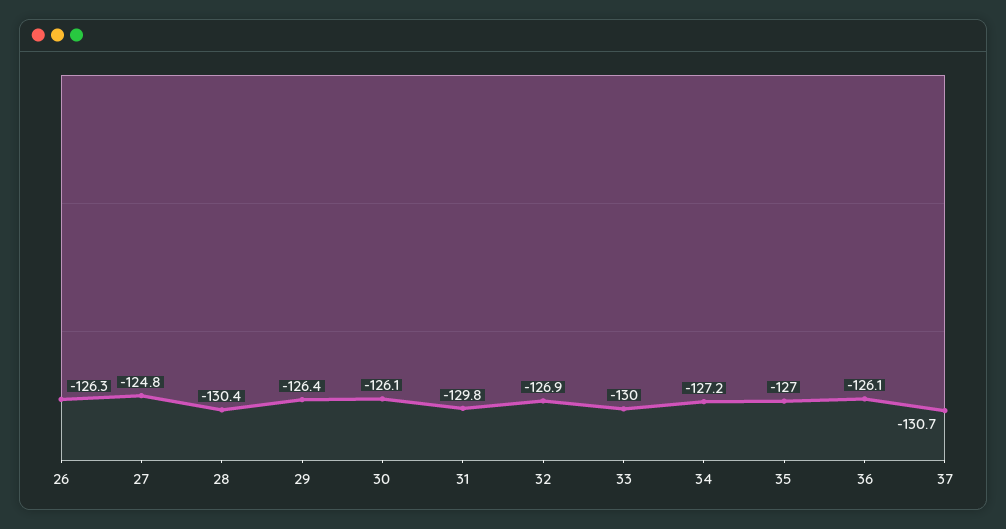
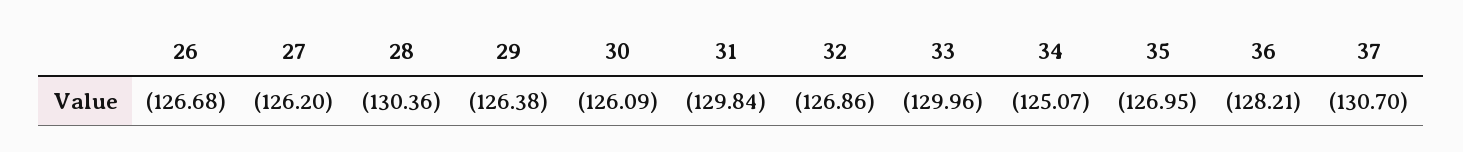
  {
-   "26": -126.3,
+   "26": -126.68,
-   "27": -124.8,
+   "27": -126.2,
    "28": -130.36,
    "29": -126.38,
    "30": -126.09,
    "31": -129.84,
    "32": -126.86,
    "33": -129.96,
-   "34": -127.2,
+   "34": -125.07,
    "35": -126.95,
-   "36": -126.1,
+   "36": -128.21,
    "37": -130.7
  }

